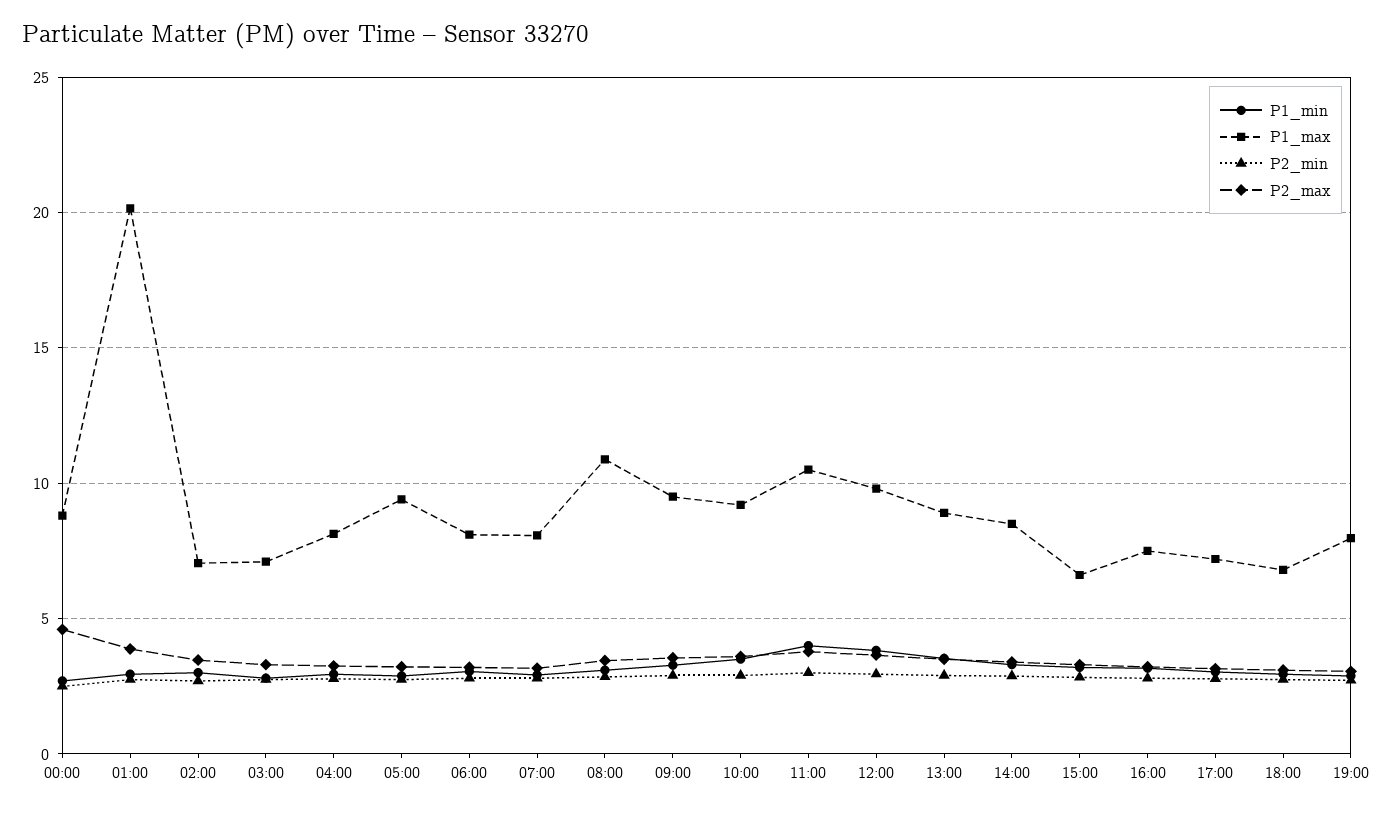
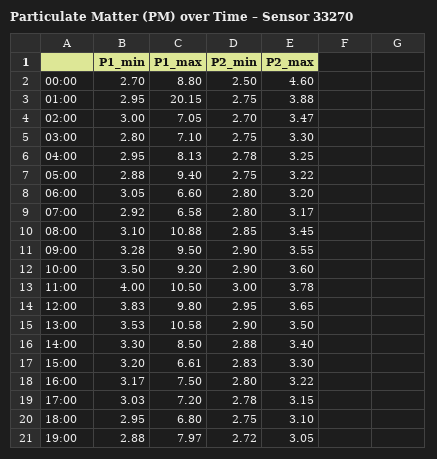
  {
    "P1_min": {
      "00:00": 2.7,
      "01:00": 2.95,
      "02:00": 3,
      "03:00": 2.8,
      "04:00": 2.95,
      "05:00": 2.88,
      "06:00": 3.05,
      "07:00": 2.92,
      "08:00": 3.1,
      "09:00": 3.28,
      "10:00": 3.5,
      "11:00": 4,
      "12:00": 3.83,
      "13:00": 3.53,
      "14:00": 3.3,
      "15:00": 3.2,
      "16:00": 3.17,
      "17:00": 3.03,
      "18:00": 2.95,
      "19:00": 2.88
    },
    "P1_max": {
      "00:00": 8.8,
      "01:00": 20.15,
      "02:00": 7.05,
      "03:00": 7.1,
      "04:00": 8.13,
      "05:00": 9.4,
-     "06:00": 8,
+     "06:00": 6.6,
-     "07:00": 8,
+     "07:00": 6.58,
      "08:00": 10.88,
      "09:00": 9.5,
      "10:00": 9.2,
      "11:00": 10.5,
      "12:00": 9.8,
-     "13:00": 9,
+     "13:00": 10.58,
      "14:00": 8.5,
      "15:00": 6.61,
      "16:00": 7.5,
      "17:00": 7.2,
      "18:00": 6.8,
      "19:00": 7.97
    },
    "P2_min": {
      "00:00": 2.5,
      "01:00": 2.75,
      "02:00": 2.7,
      "03:00": 2.75,
      "04:00": 2.78,
      "05:00": 2.75,
      "06:00": 2.8,
      "07:00": 2.8,
      "08:00": 2.85,
      "09:00": 2.9,
      "10:00": 2.9,
      "11:00": 3,
      "12:00": 2.95,
      "13:00": 2.9,
      "14:00": 2.88,
      "15:00": 2.83,
      "16:00": 2.8,
      "17:00": 2.78,
      "18:00": 2.75,
      "19:00": 2.72
    },
    "P2_max": {
      "00:00": 4.6,
      "01:00": 3.88,
      "02:00": 3.47,
      "03:00": 3.3,
      "04:00": 3.25,
      "05:00": 3.22,
      "06:00": 3.2,
      "07:00": 3.17,
      "08:00": 3.45,
      "09:00": 3.55,
      "10:00": 3.6,
      "11:00": 3.78,
      "12:00": 3.65,
      "13:00": 3.5,
      "14:00": 3.4,
      "15:00": 3.3,
      "16:00": 3.22,
      "17:00": 3.15,
      "18:00": 3.1,
      "19:00": 3.05
    }
  }

